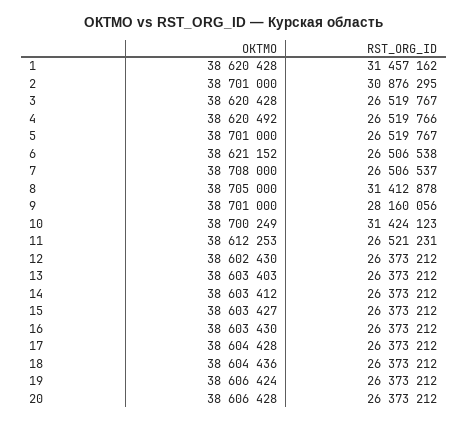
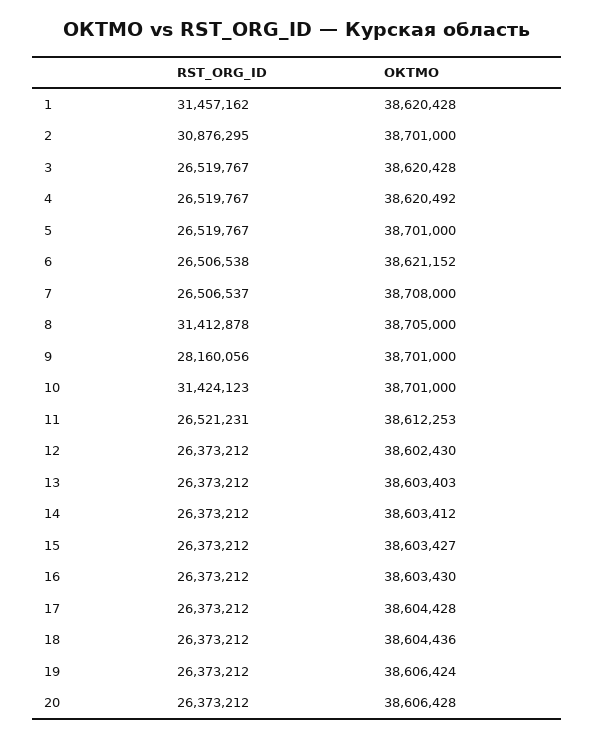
  {
    "ОКТМО": {
      "1": 38620428,
      "2": 38701000,
      "3": 38620428,
      "4": 38620492,
      "5": 38701000,
      "6": 38621152,
      "7": 38708000,
      "8": 38705000,
      "9": 38701000,
-     "10": 38700249,
+     "10": 38701000,
      "11": 38612253,
      "12": 38602430,
      "13": 38603403,
      "14": 38603412,
      "15": 38603427,
      "16": 38603430,
      "17": 38604428,
      "18": 38604436,
      "19": 38606424,
      "20": 38606428
    },
    "RST_ORG_ID": {
      "1": 31457162,
      "2": 30876295,
      "3": 26519767,
-     "4": 26519766,
+     "4": 26519767,
      "5": 26519767,
      "6": 26506538,
      "7": 26506537,
      "8": 31412878,
      "9": 28160056,
      "10": 31424123,
      "11": 26521231,
      "12": 26373212,
      "13": 26373212,
      "14": 26373212,
      "15": 26373212,
      "16": 26373212,
      "17": 26373212,
      "18": 26373212,
      "19": 26373212,
      "20": 26373212
    }
  }

